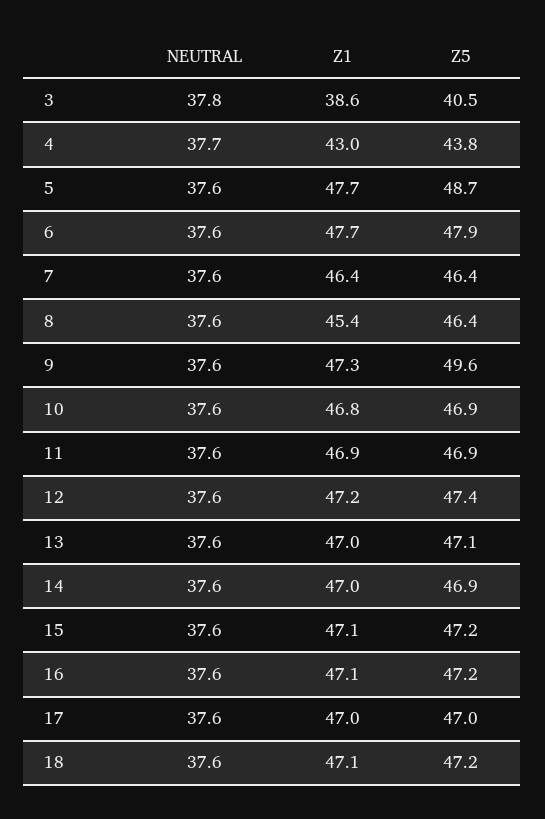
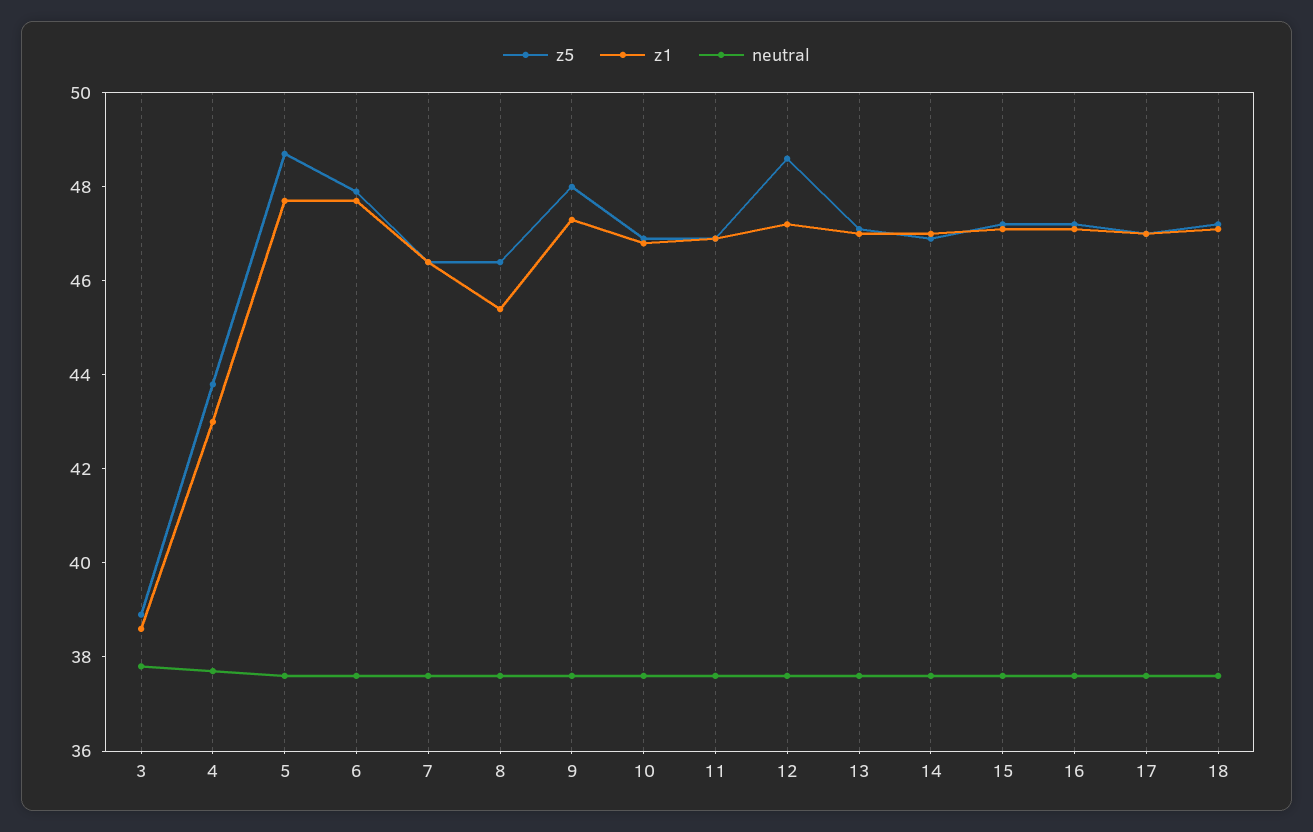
  {
    "NEUTRAL": {
      "3": 37.8,
      "4": 37.7,
      "5": 37.6,
      "6": 37.6,
      "7": 37.6,
      "8": 37.6,
      "9": 37.6,
      "10": 37.6,
      "11": 37.6,
      "12": 37.6,
      "13": 37.6,
      "14": 37.6,
      "15": 37.6,
      "16": 37.6,
      "17": 37.6,
      "18": 37.6
    },
    "Z1": {
      "3": 38.6,
      "4": 43,
      "5": 47.7,
      "6": 47.7,
      "7": 46.4,
      "8": 45.4,
      "9": 47.3,
      "10": 46.8,
      "11": 46.9,
      "12": 47.2,
      "13": 47,
      "14": 47,
      "15": 47.1,
      "16": 47.1,
      "17": 47,
      "18": 47.1
    },
    "Z5": {
-     "3": 40.5,
+     "3": 39,
      "4": 43.8,
      "5": 48.7,
      "6": 47.9,
      "7": 46.4,
      "8": 46.4,
-     "9": 49.6,
+     "9": 48,
      "10": 46.9,
      "11": 46.9,
-     "12": 47.4,
+     "12": 48.5,
      "13": 47.1,
      "14": 46.9,
      "15": 47.2,
      "16": 47.2,
      "17": 47,
      "18": 47.2
    }
  }

